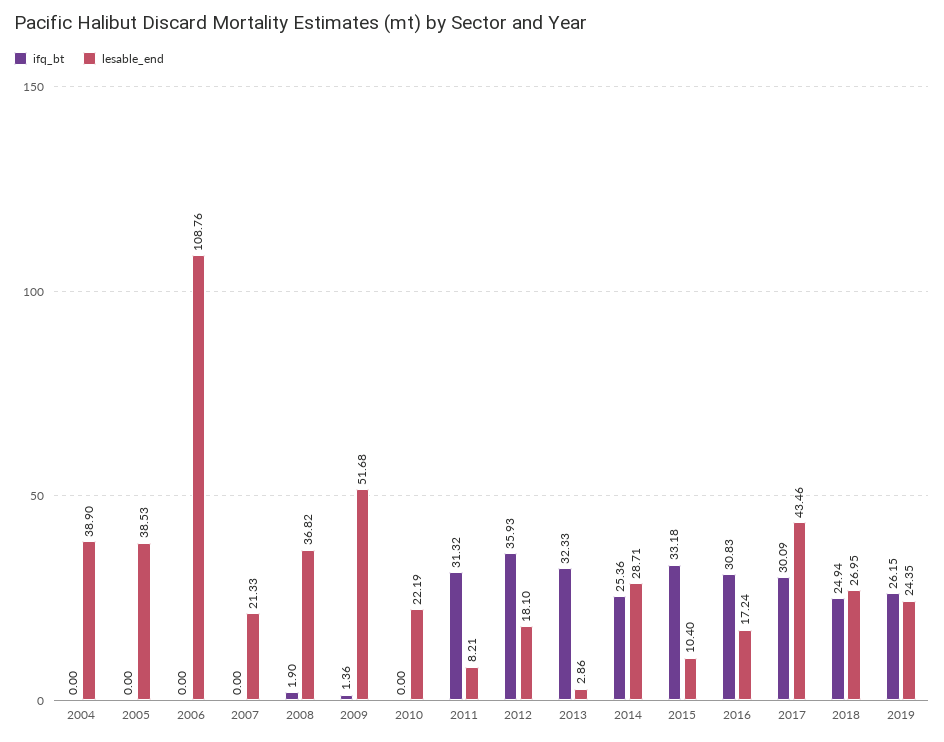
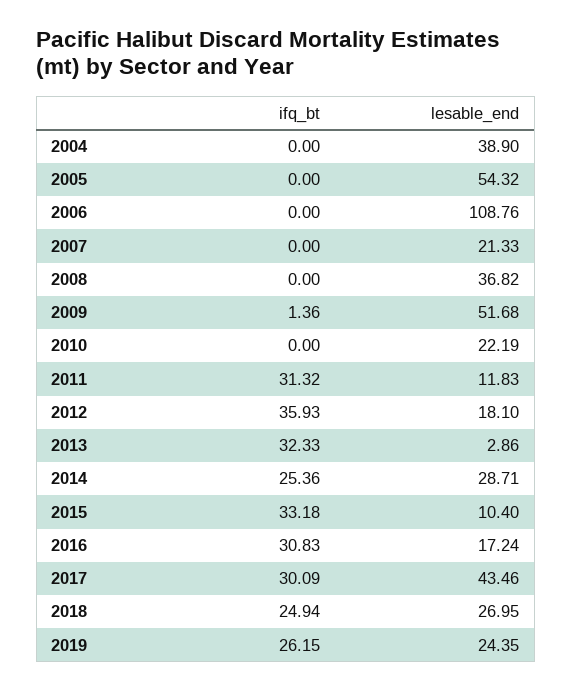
  {
    "ifq_bt": {
      "2004": 0,
      "2005": 0,
      "2006": 0,
      "2007": 0,
-     "2008": 1.9,
+     "2008": 0,
      "2009": 1.36,
      "2010": 0,
      "2011": 31.32,
      "2012": 35.93,
      "2013": 32.33,
      "2014": 25.36,
      "2015": 33.18,
      "2016": 30.83,
      "2017": 30.09,
      "2018": 24.94,
      "2019": 26.15
    },
    "lesable_end": {
      "2004": 38.9,
-     "2005": 38.53,
+     "2005": 54.32,
      "2006": 108.76,
      "2007": 21.33,
      "2008": 36.82,
      "2009": 51.68,
      "2010": 22.19,
-     "2011": 8.21,
+     "2011": 11.83,
      "2012": 18.1,
      "2013": 2.86,
      "2014": 28.71,
      "2015": 10.4,
      "2016": 17.24,
      "2017": 43.46,
      "2018": 26.95,
      "2019": 24.35
    }
  }

